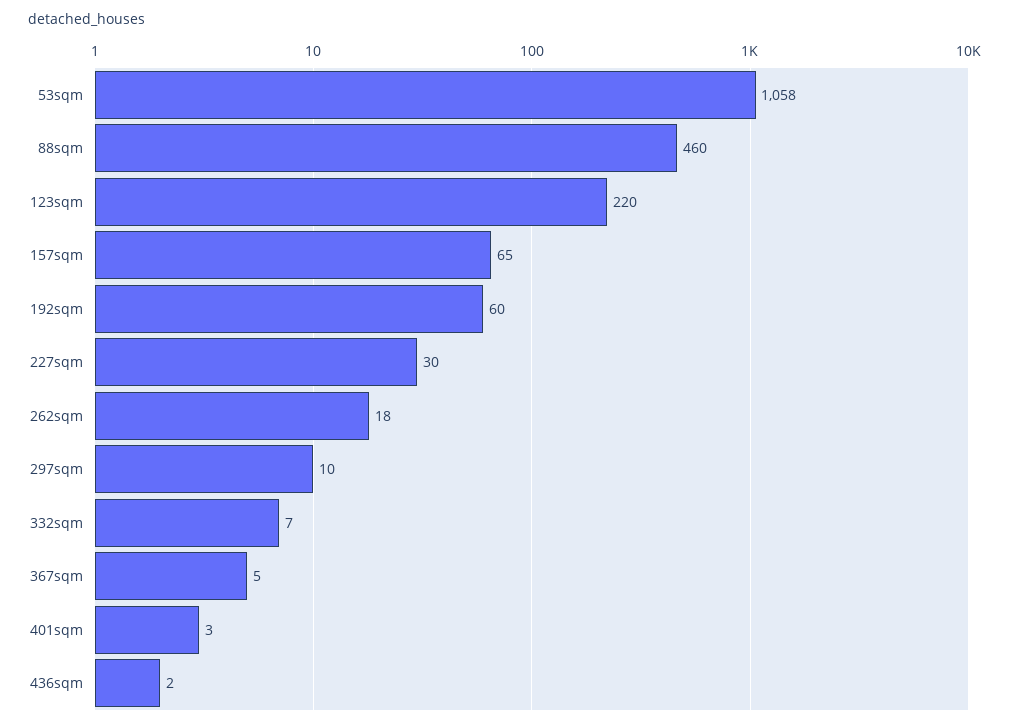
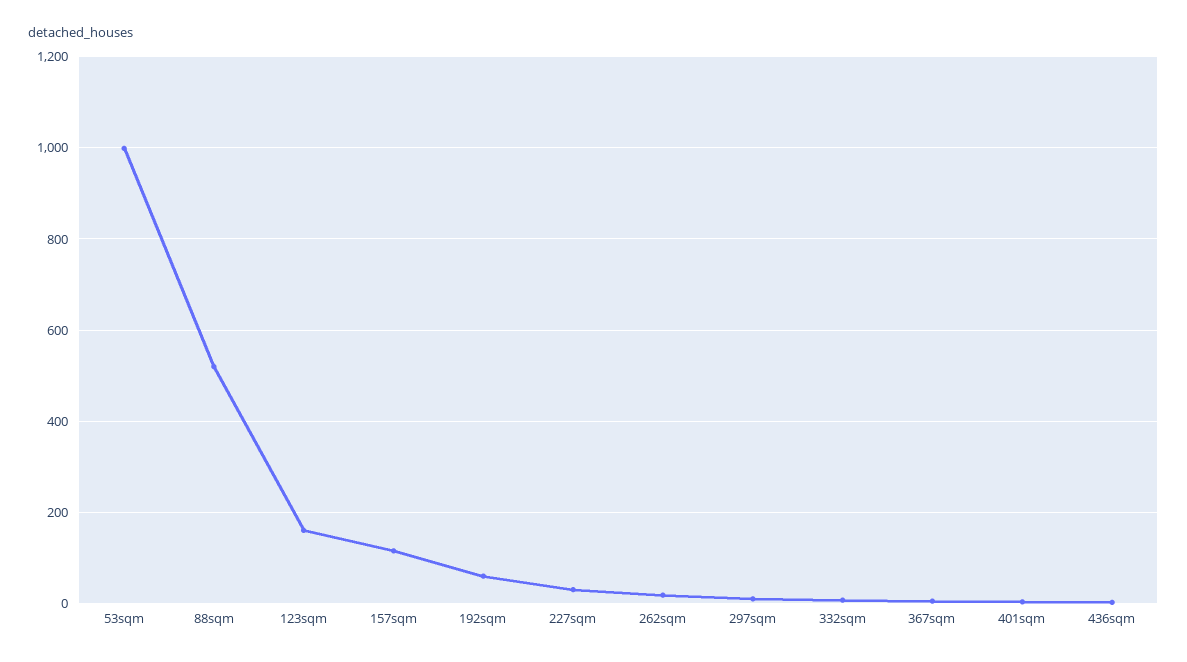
  {
-   "53sqm": 1058,
+   "53sqm": 1000,
-   "88sqm": 460,
+   "88sqm": 520,
-   "123sqm": 220,
+   "123sqm": 160,
-   "157sqm": 65,
+   "157sqm": 120,
    "192sqm": 60,
    "227sqm": 30,
    "262sqm": 18,
    "297sqm": 10,
    "332sqm": 7,
    "367sqm": 5,
    "401sqm": 3,
    "436sqm": 2
  }

